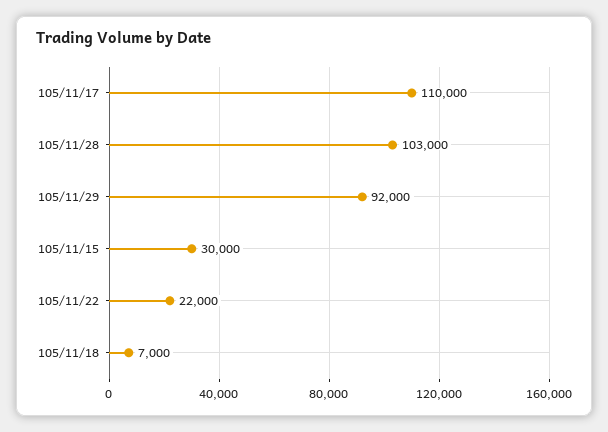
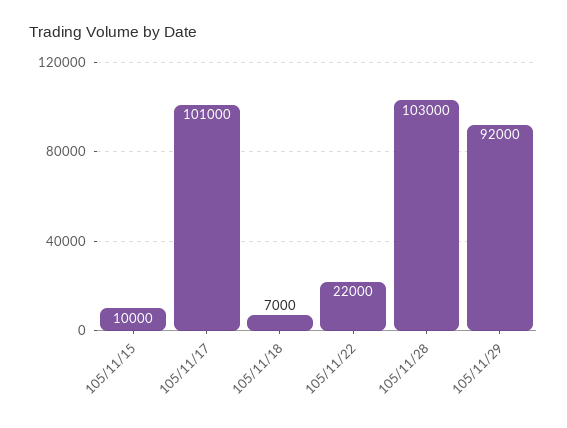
  {
-   "105/11/17": 110000,
+   "105/11/17": 101000,
    "105/11/28": 103000,
    "105/11/29": 92000,
-   "105/11/15": 30000,
+   "105/11/15": 10000,
    "105/11/22": 22000,
    "105/11/18": 7000
  }

